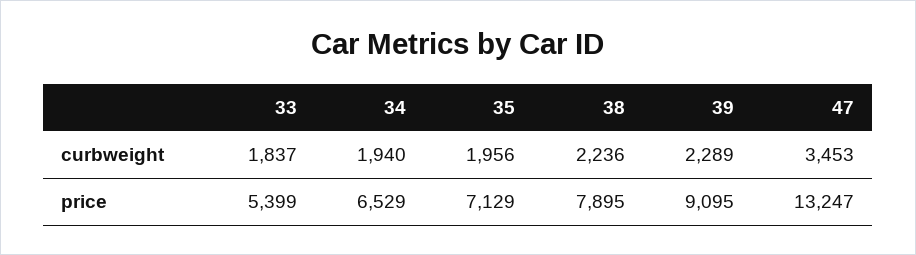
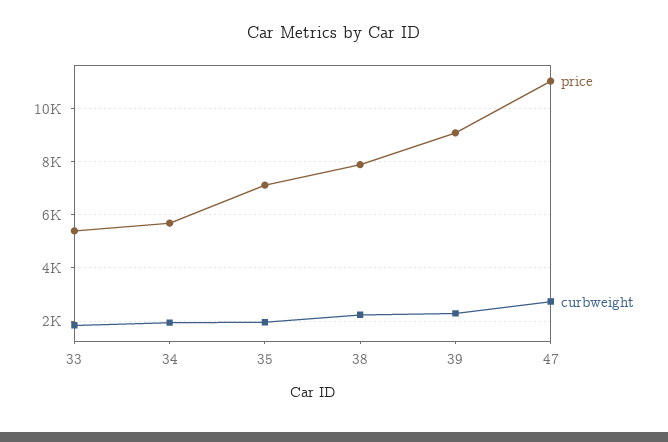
  {
    "curbweight": {
      "33": 1837,
      "34": 1940,
      "35": 1956,
      "38": 2236,
      "39": 2289,
-     "47": 3453
+     "47": 2750
    },
    "price": {
      "33": 5399,
-     "34": 6529,
+     "34": 5750,
      "35": 7129,
      "38": 7895,
      "39": 9095,
-     "47": 13247
+     "47": 11000
    }
  }

